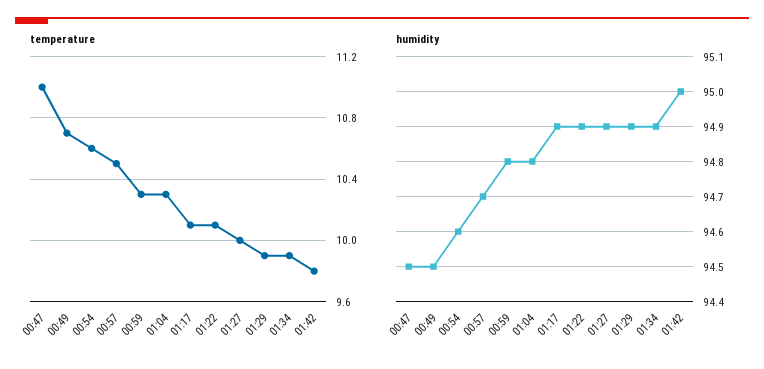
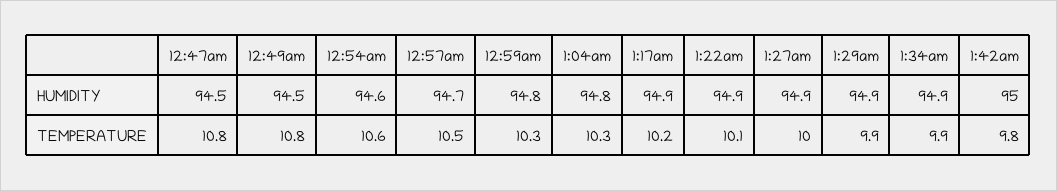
  {
    "temperature": {
-     "00:47": 11,
+     "00:47": 10.8,
-     "00:49": 10.7,
+     "00:49": 10.8,
      "00:54": 10.6,
      "00:57": 10.5,
      "00:59": 10.3,
      "01:04": 10.3,
-     "01:17": 10.1,
+     "01:17": 10.2,
      "01:22": 10.1,
      "01:27": 10,
      "01:29": 9.9,
      "01:34": 9.9,
      "01:42": 9.8
    },
    "humidity": {
      "00:47": 94.5,
      "00:49": 94.5,
      "00:54": 94.6,
      "00:57": 94.7,
      "00:59": 94.8,
      "01:04": 94.8,
      "01:17": 94.9,
      "01:22": 94.9,
      "01:27": 94.9,
      "01:29": 94.9,
      "01:34": 94.9,
      "01:42": 95
    }
  }

